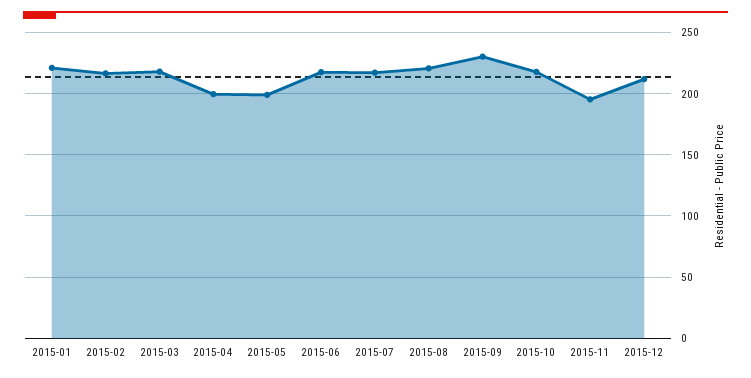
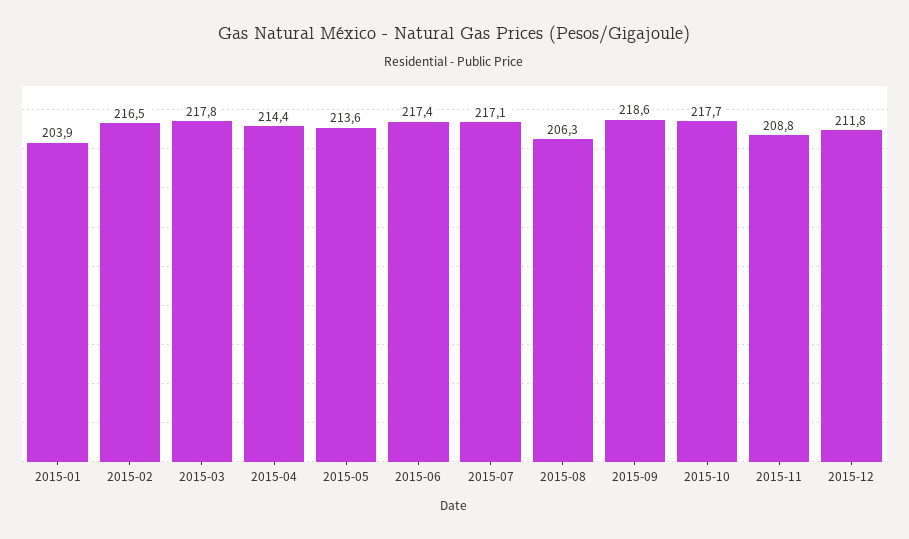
  {
-   "2015-01": 220,
+   "2015-01": 203.9,
    "2015-02": 216.5,
    "2015-03": 217.8,
-   "2015-04": 200,
+   "2015-04": 214.4,
-   "2015-05": 200,
+   "2015-05": 213.6,
    "2015-06": 217.4,
    "2015-07": 217.1,
-   "2015-08": 220,
+   "2015-08": 206.3,
-   "2015-09": 230,
+   "2015-09": 218.6,
    "2015-10": 217.7,
-   "2015-11": 195,
+   "2015-11": 208.8,
    "2015-12": 211.8
  }

